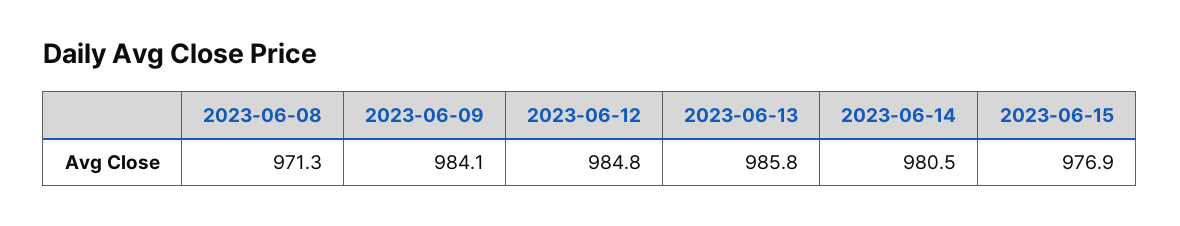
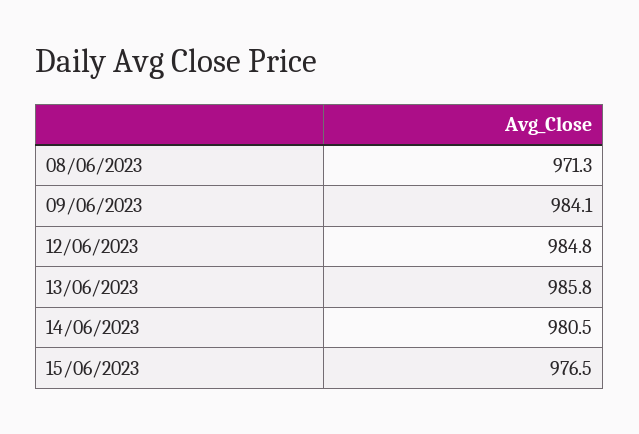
  {
    "2023-06-08": 971.3,
    "2023-06-09": 984.1,
    "2023-06-12": 984.8,
    "2023-06-13": 985.8,
    "2023-06-14": 980.5,
-   "2023-06-15": 976.9
+   "2023-06-15": 976.5
  }

